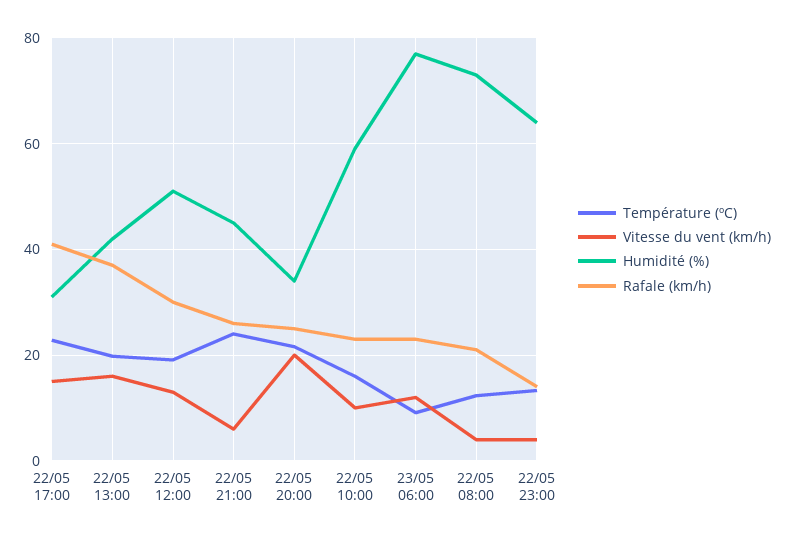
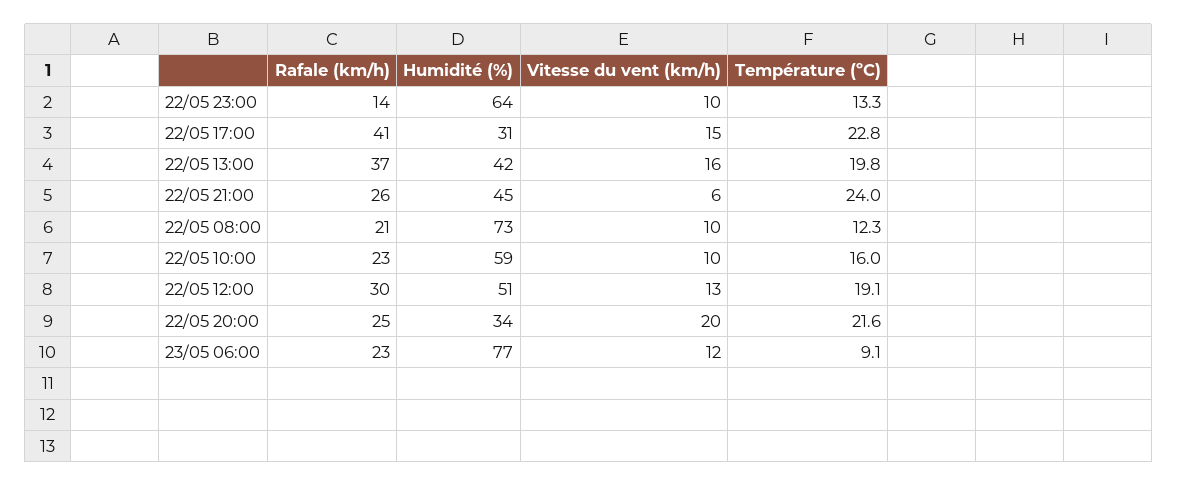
  {
    "Température (ºC)": {
      "22/05 17:00": 22.8,
      "22/05 13:00": 19.8,
      "22/05 12:00": 19.1,
      "22/05 21:00": 24,
      "22/05 20:00": 21.6,
      "22/05 10:00": 16,
      "23/05 06:00": 9.1,
      "22/05 08:00": 12.3,
      "22/05 23:00": 13.3
    },
    "Vitesse du vent (km/h)": {
      "22/05 17:00": 15,
      "22/05 13:00": 16,
      "22/05 12:00": 13,
      "22/05 21:00": 6,
      "22/05 20:00": 20,
      "22/05 10:00": 10,
      "23/05 06:00": 12,
-     "22/05 08:00": 4,
+     "22/05 08:00": 10,
-     "22/05 23:00": 4
+     "22/05 23:00": 10
    },
    "Humidité (%)": {
      "22/05 17:00": 31,
      "22/05 13:00": 42,
      "22/05 12:00": 51,
      "22/05 21:00": 45,
      "22/05 20:00": 34,
      "22/05 10:00": 59,
      "23/05 06:00": 77,
      "22/05 08:00": 73,
      "22/05 23:00": 64
    },
    "Rafale (km/h)": {
      "22/05 17:00": 41,
      "22/05 13:00": 37,
      "22/05 12:00": 30,
      "22/05 21:00": 26,
      "22/05 20:00": 25,
      "22/05 10:00": 23,
      "23/05 06:00": 23,
      "22/05 08:00": 21,
      "22/05 23:00": 14
    }
  }

